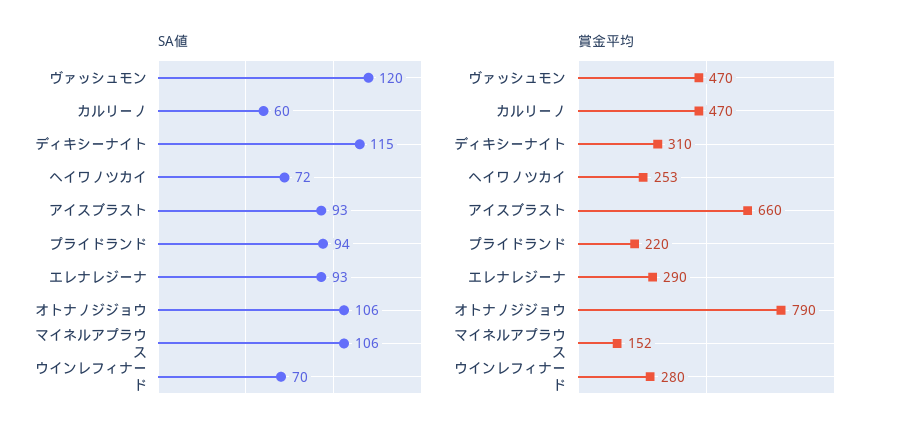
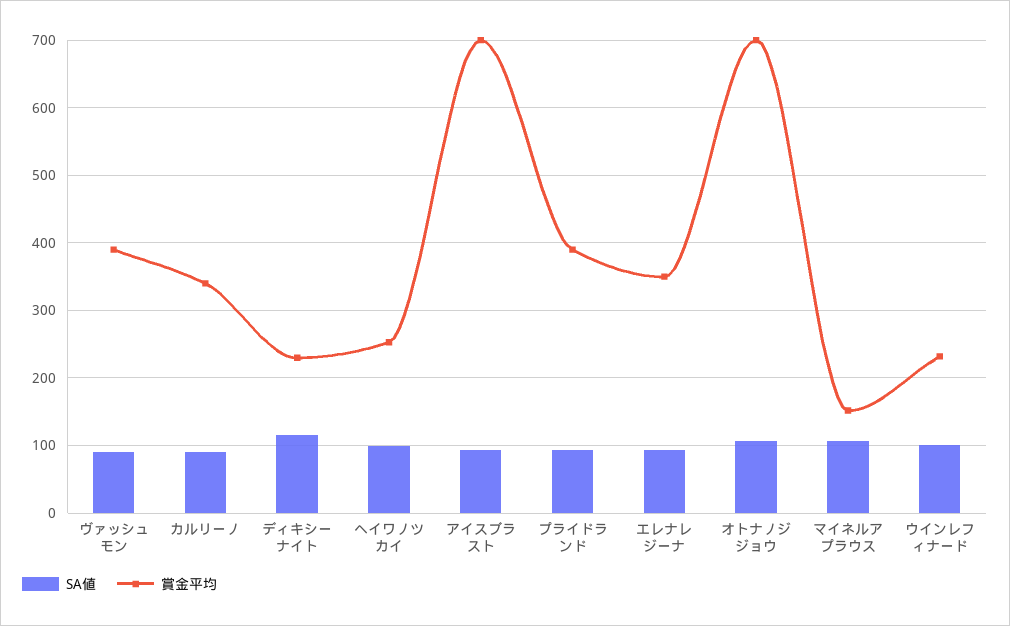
  {
    "SA値": {
-     "ヴァッシュモン": 120,
+     "ヴァッシュモン": 90,
-     "カルリーノ": 60,
+     "カルリーノ": 90,
      "ディキシーナイト": 115,
-     "ヘイワノツカイ": 72,
+     "ヘイワノツカイ": 100,
      "アイスブラスト": 93,
      "プライドランド": 94,
      "エレナレジーナ": 93,
      "オトナノジジョウ": 106,
      "マイネルアプラウス": 106,
-     "ウインレフィナード": 70
+     "ウインレフィナード": 100
    },
    "賞金平均": {
-     "ヴァッシュモン": 470,
+     "ヴァッシュモン": 390,
-     "カルリーノ": 470,
+     "カルリーノ": 340,
-     "ディキシーナイト": 310,
+     "ディキシーナイト": 230,
      "ヘイワノツカイ": 253,
-     "アイスブラスト": 660,
+     "アイスブラスト": 700,
-     "プライドランド": 220,
+     "プライドランド": 390,
-     "エレナレジーナ": 290,
+     "エレナレジーナ": 350,
-     "オトナノジジョウ": 790,
+     "オトナノジジョウ": 700,
      "マイネルアプラウス": 152,
-     "ウインレフィナード": 280
+     "ウインレフィナード": 230
    }
  }

